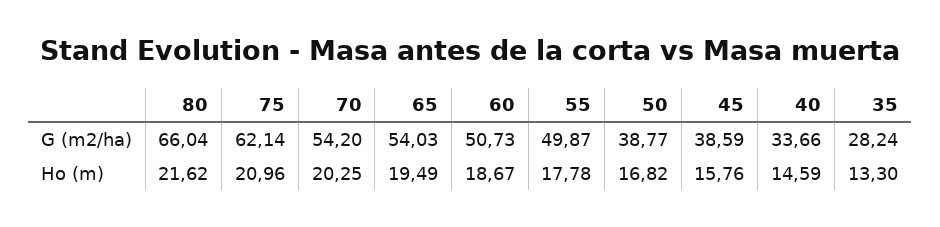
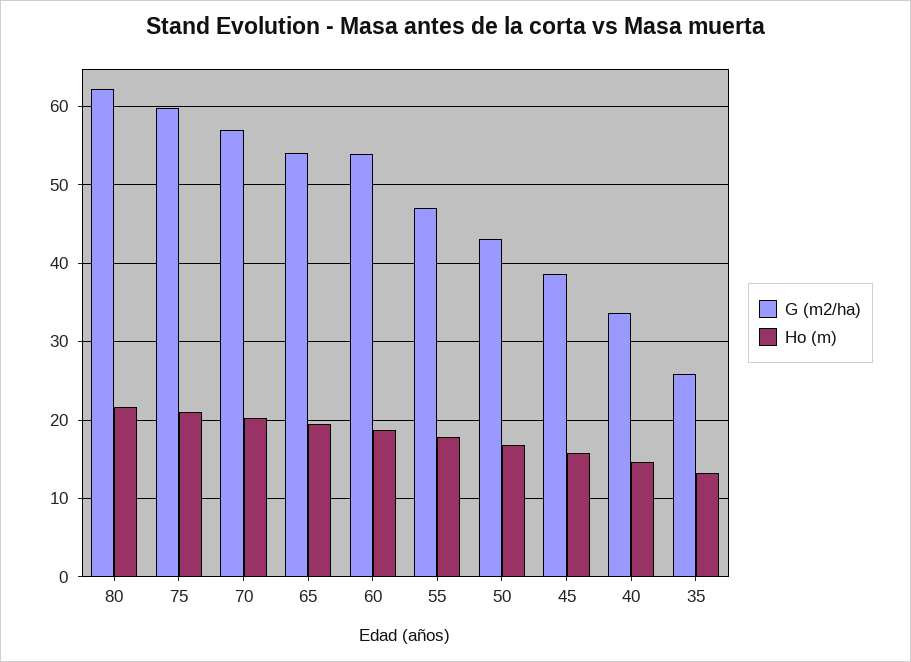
  {
    "G (m2/ha)": {
-     "80": 66.04,
+     "80": 62,
-     "75": 62.14,
+     "75": 60,
-     "70": 54.2,
+     "70": 57,
      "65": 54.03,
-     "60": 50.73,
+     "60": 54,
-     "55": 49.87,
+     "55": 47,
-     "50": 38.77,
+     "50": 43,
      "45": 38.59,
      "40": 33.66,
-     "35": 28.24
+     "35": 26
    },
    "Ho (m)": {
      "80": 21.62,
      "75": 20.96,
      "70": 20.25,
      "65": 19.49,
      "60": 18.67,
      "55": 17.78,
      "50": 16.82,
      "45": 15.76,
      "40": 14.59,
      "35": 13.3
    }
  }

